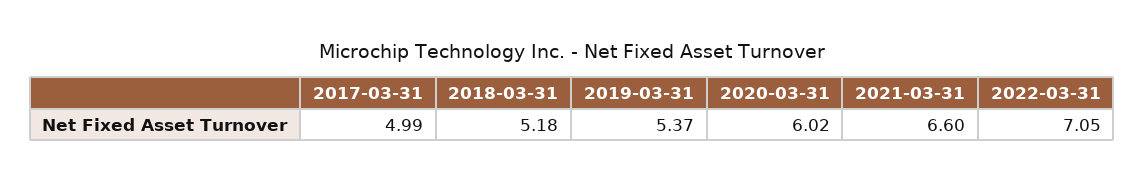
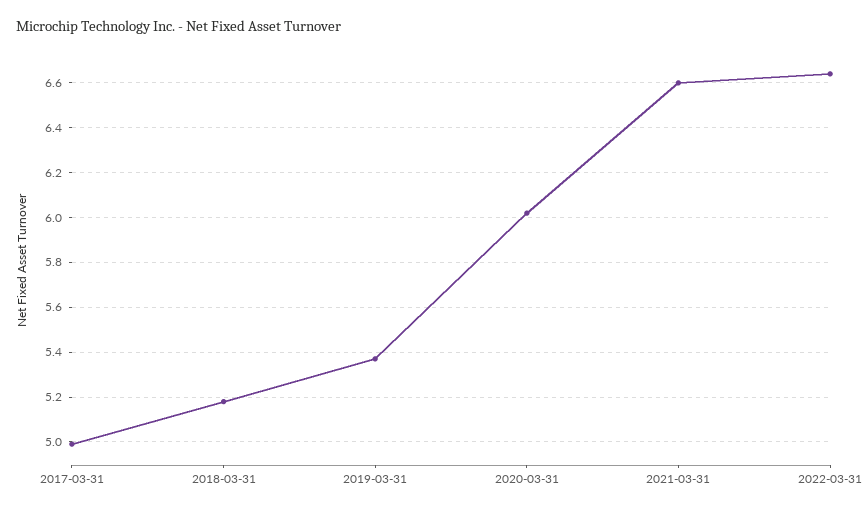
  {
    "2017-03-31": 4.99,
    "2018-03-31": 5.18,
    "2019-03-31": 5.37,
    "2020-03-31": 6.02,
    "2021-03-31": 6.6,
-   "2022-03-31": 7.05
+   "2022-03-31": 6.65
  }

